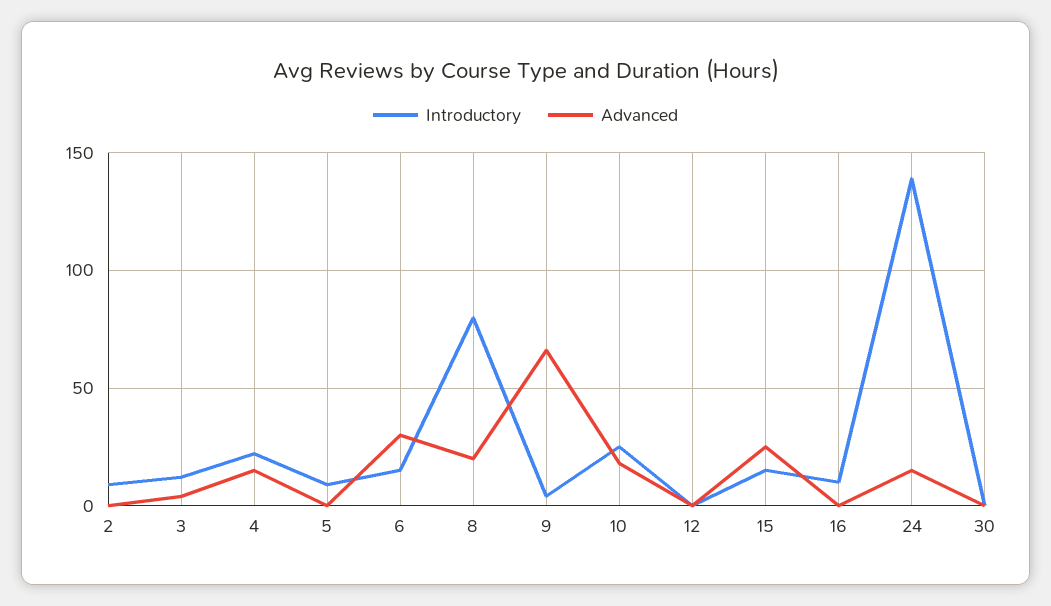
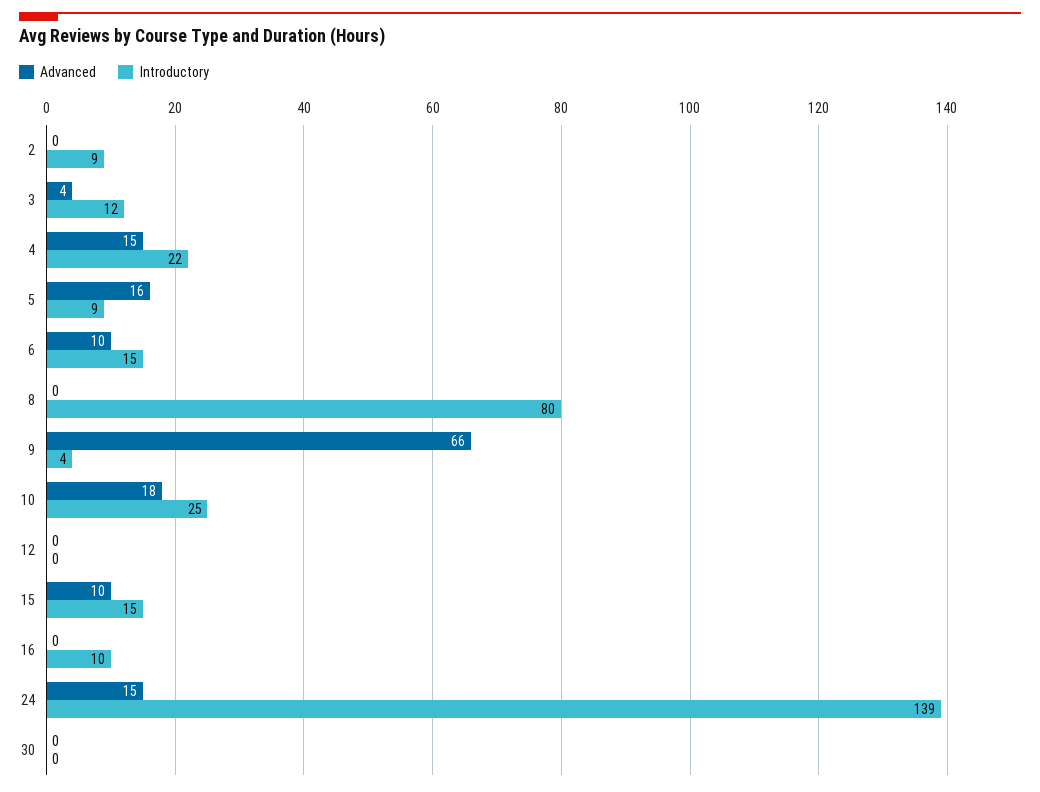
  {
    "Introductory": {
      "2": 9,
      "3": 12,
      "4": 22,
      "5": 9,
      "6": 15,
      "8": 80,
      "9": 4,
      "10": 25,
      "12": 0,
      "15": 15,
      "16": 10,
      "24": 139,
      "30": 0
    },
    "Advanced": {
      "2": 0,
      "3": 4,
      "4": 15,
-     "5": 0,
+     "5": 16,
-     "6": 30,
+     "6": 10,
-     "8": 20,
+     "8": 0,
      "9": 66,
      "10": 18,
      "12": 0,
-     "15": 25,
+     "15": 10,
      "16": 0,
      "24": 15,
      "30": 0
    }
  }

